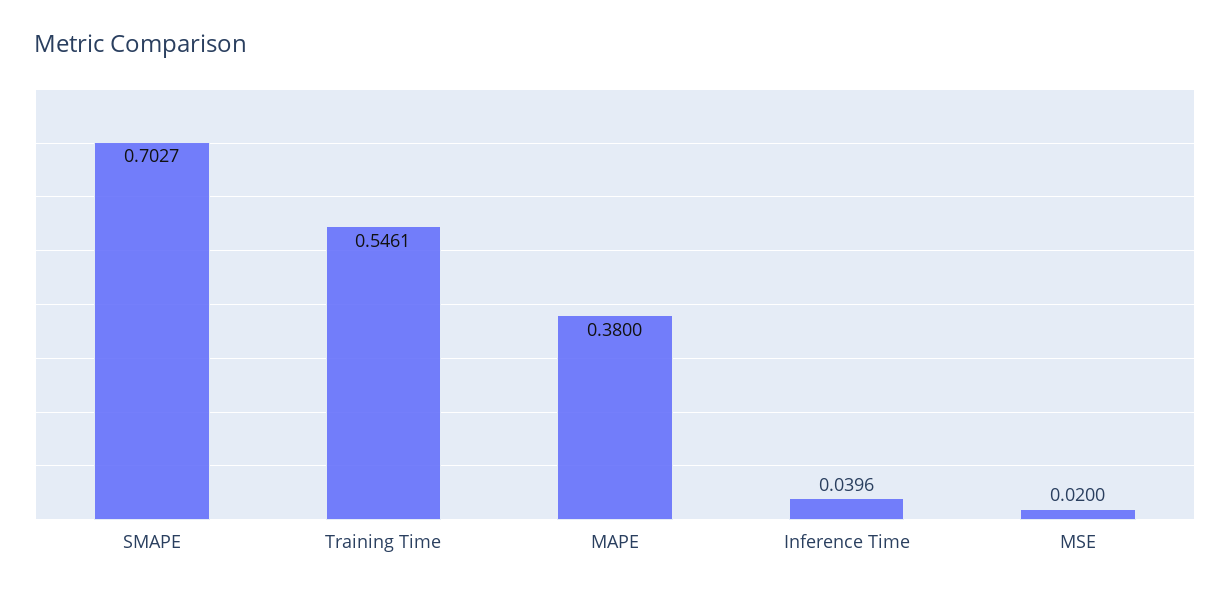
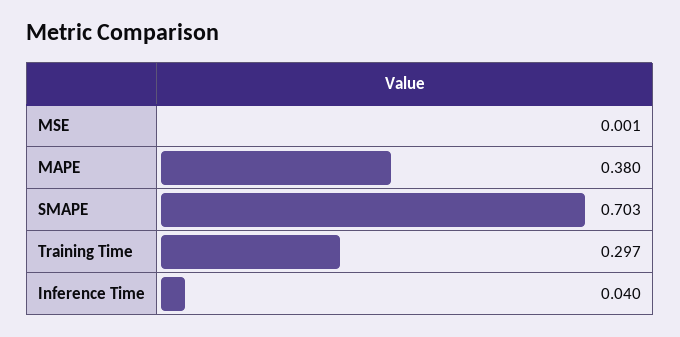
  {
    "SMAPE": 0.7027,
-   "Training Time": 0.5461,
+   "Training Time": 0.297,
    "MAPE": 0.38,
    "Inference Time": 0.0396,
-   "MSE": 0.02
+   "MSE": 0.001
  }

